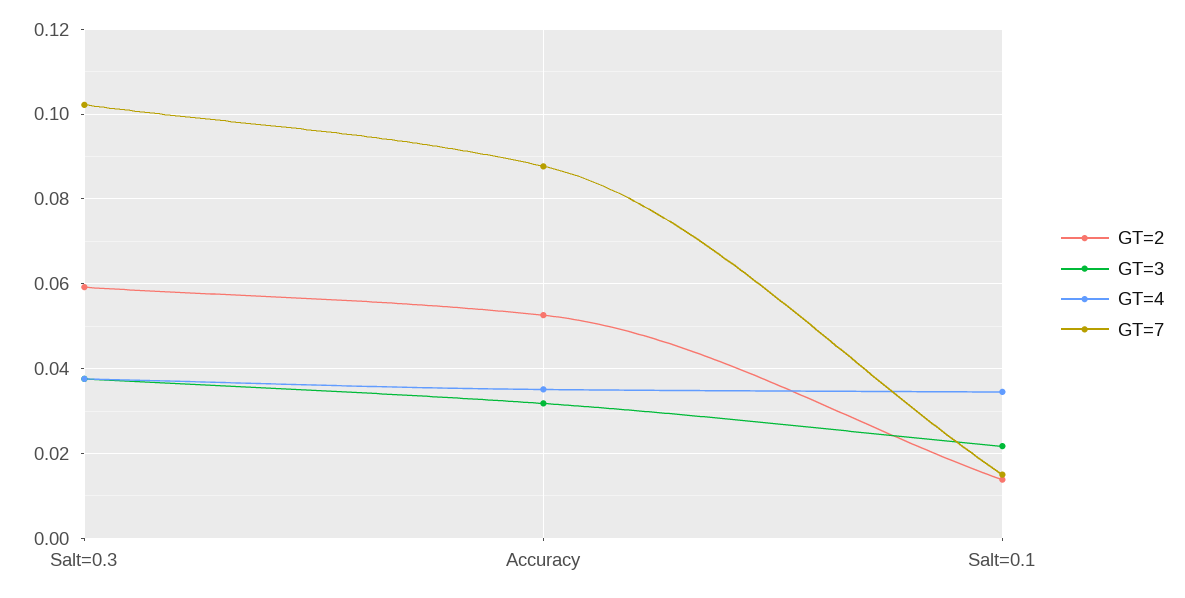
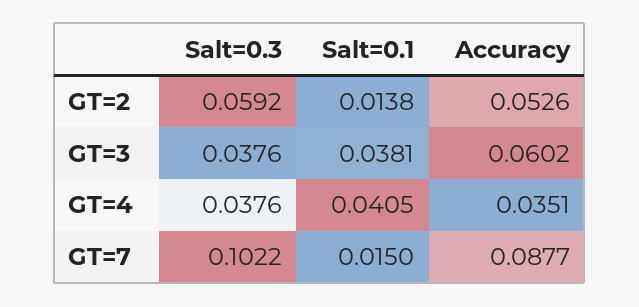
  {
    "GT=2": {
      "Salt=0.3": 0.0592,
      "Accuracy": 0.0526,
      "Salt=0.1": 0.0138
    },
    "GT=3": {
      "Salt=0.3": 0.0376,
-     "Accuracy": 0.032,
+     "Accuracy": 0.0602,
-     "Salt=0.1": 0.022
+     "Salt=0.1": 0.0381
    },
    "GT=4": {
      "Salt=0.3": 0.0376,
      "Accuracy": 0.0351,
-     "Salt=0.1": 0.034
+     "Salt=0.1": 0.0405
    },
    "GT=7": {
      "Salt=0.3": 0.1022,
      "Accuracy": 0.0877,
      "Salt=0.1": 0.015
    }
  }

